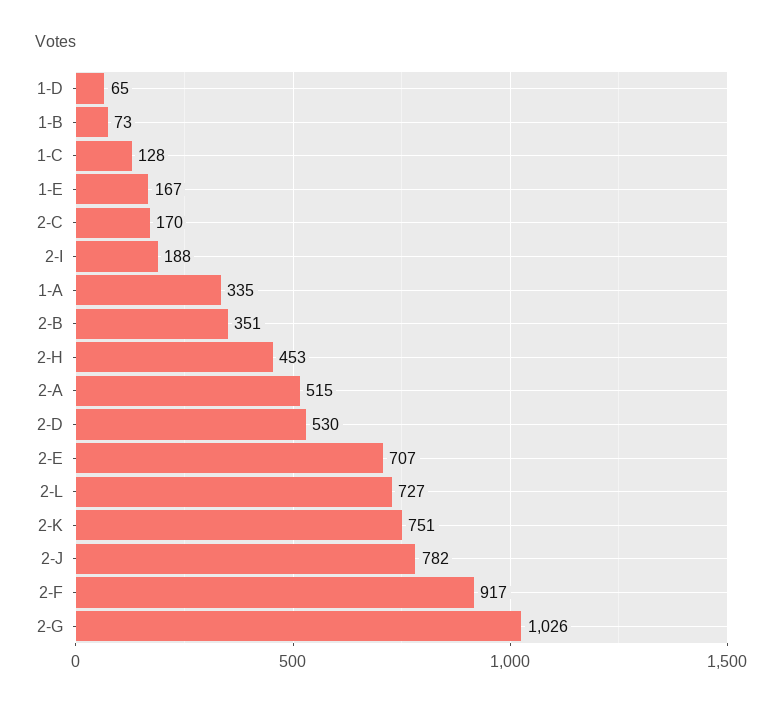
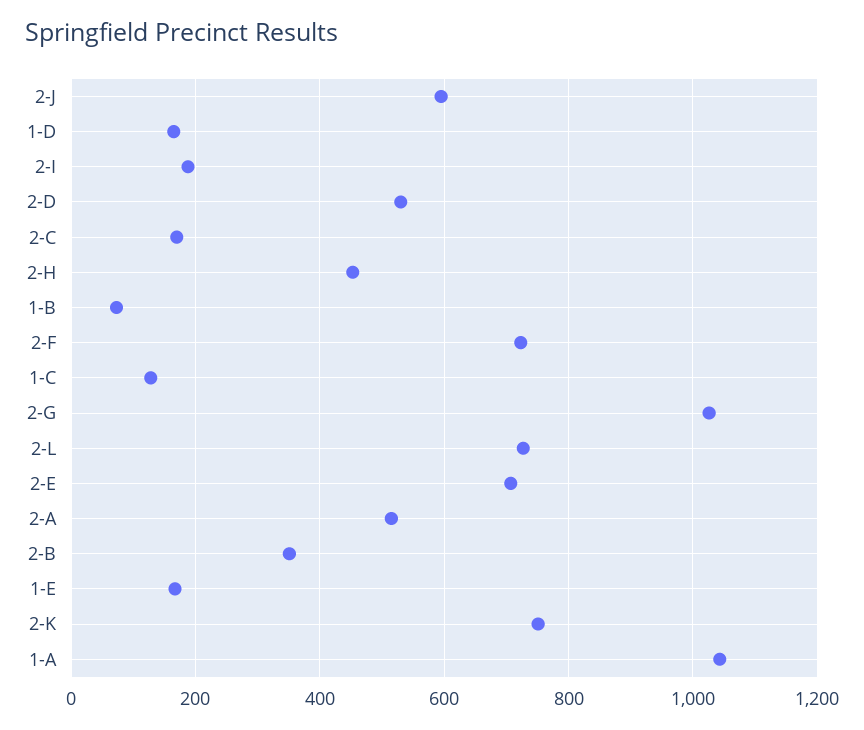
  {
-   "1-D": 65,
+   "1-D": 160,
    "1-B": 73,
    "1-C": 128,
    "1-E": 167,
    "2-C": 170,
    "2-I": 188,
-   "1-A": 335,
+   "1-A": 1040,
    "2-B": 351,
    "2-H": 453,
    "2-A": 515,
    "2-D": 530,
    "2-E": 707,
    "2-L": 727,
    "2-K": 751,
-   "2-J": 782,
+   "2-J": 600,
-   "2-F": 917,
+   "2-F": 720,
    "2-G": 1026
  }

